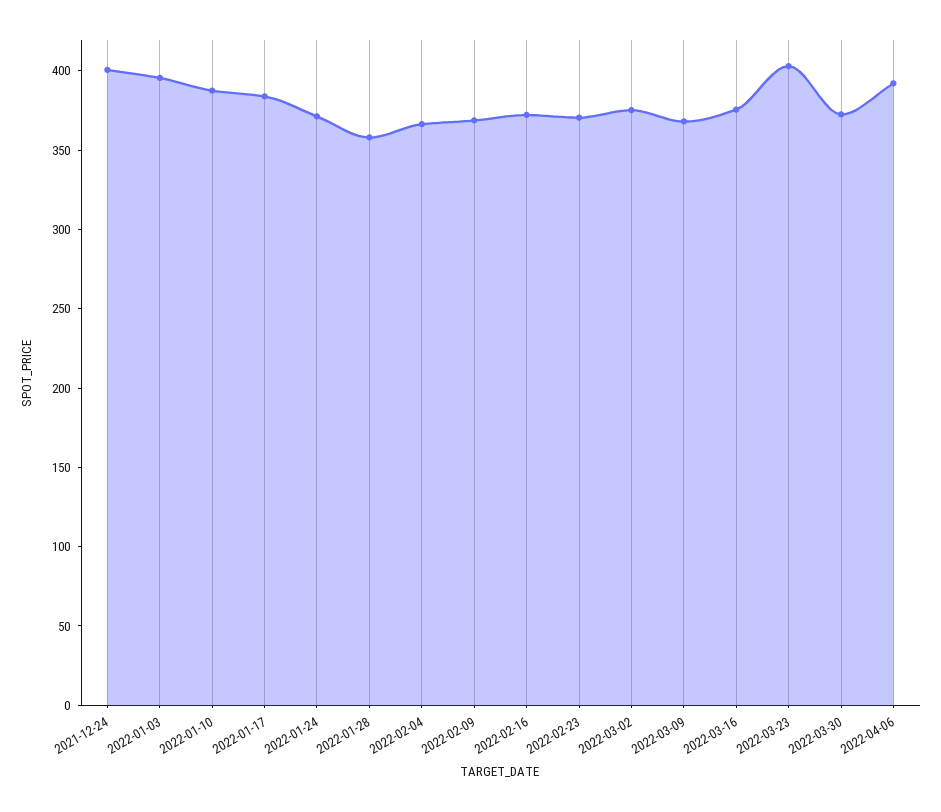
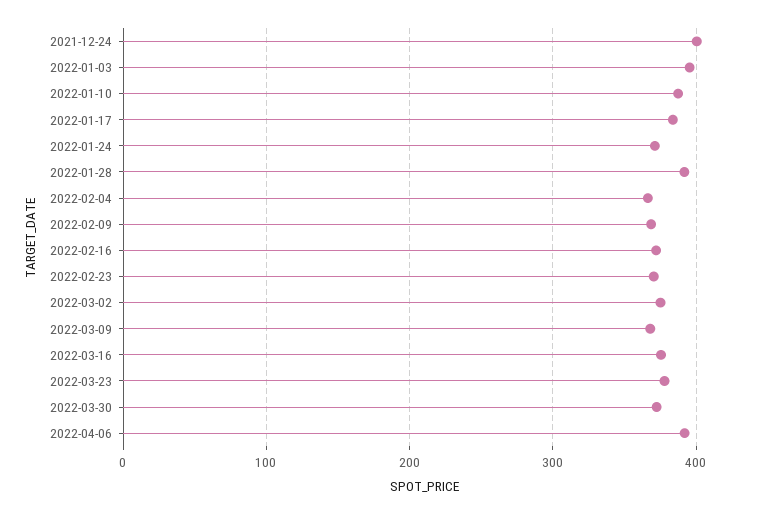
  {
    "2021-12-24": 400,
    "2022-01-03": 400,
    "2022-01-10": 390,
    "2022-01-17": 380,
    "2022-01-24": 370,
-   "2022-01-28": 360,
+   "2022-01-28": 390,
    "2022-02-04": 370,
    "2022-02-09": 370,
    "2022-02-16": 370,
    "2022-02-23": 370,
    "2022-03-02": 380,
    "2022-03-09": 370,
    "2022-03-16": 380,
-   "2022-03-23": 400,
+   "2022-03-23": 380,
    "2022-03-30": 370,
    "2022-04-06": 390
  }

